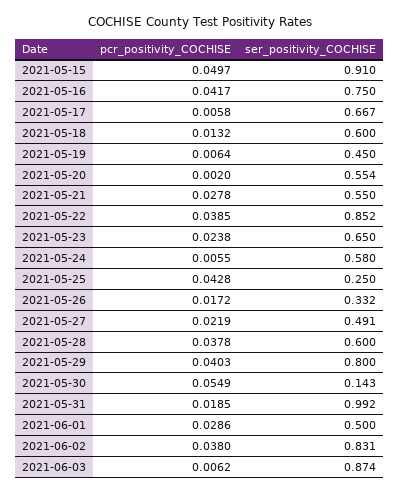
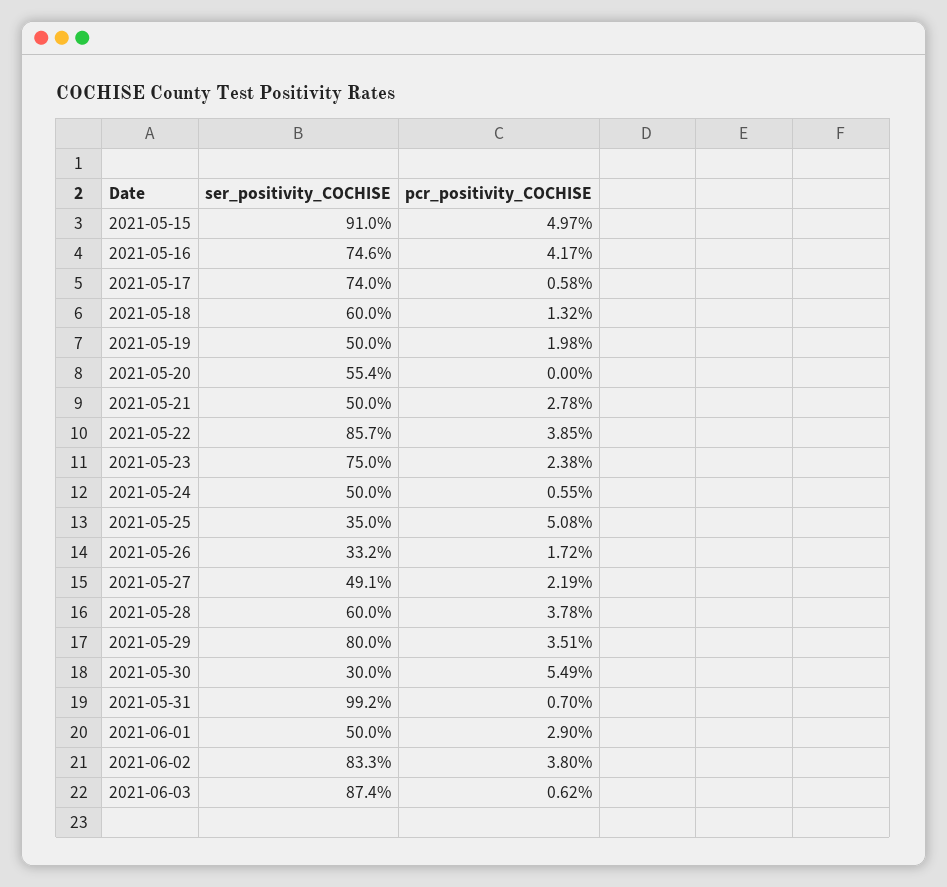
  {
    "pcr_positivity_COCHISE": {
      "2021-05-15": 0.0497,
      "2021-05-16": 0.0417,
      "2021-05-17": 0.0058,
      "2021-05-18": 0.0132,
-     "2021-05-19": 0.0064,
+     "2021-05-19": 0.0198,
-     "2021-05-20": 0.002,
+     "2021-05-20": 0,
      "2021-05-21": 0.0278,
      "2021-05-22": 0.0385,
      "2021-05-23": 0.0238,
      "2021-05-24": 0.0055,
-     "2021-05-25": 0.0428,
+     "2021-05-25": 0.0508,
      "2021-05-26": 0.0172,
      "2021-05-27": 0.0219,
      "2021-05-28": 0.0378,
-     "2021-05-29": 0.0403,
+     "2021-05-29": 0.0351,
      "2021-05-30": 0.0549,
-     "2021-05-31": 0.0185,
+     "2021-05-31": 0.007,
-     "2021-06-01": 0.0286,
+     "2021-06-01": 0.029,
      "2021-06-02": 0.038,
      "2021-06-03": 0.0062
    },
    "ser_positivity_COCHISE": {
      "2021-05-15": 0.91,
-     "2021-05-16": 0.75,
+     "2021-05-16": 0.746,
-     "2021-05-17": 0.667,
+     "2021-05-17": 0.74,
      "2021-05-18": 0.6,
-     "2021-05-19": 0.45,
+     "2021-05-19": 0.5,
      "2021-05-20": 0.554,
-     "2021-05-21": 0.55,
+     "2021-05-21": 0.5,
-     "2021-05-22": 0.852,
+     "2021-05-22": 0.857,
-     "2021-05-23": 0.65,
+     "2021-05-23": 0.75,
-     "2021-05-24": 0.58,
+     "2021-05-24": 0.5,
-     "2021-05-25": 0.25,
+     "2021-05-25": 0.35,
      "2021-05-26": 0.332,
      "2021-05-27": 0.491,
      "2021-05-28": 0.6,
      "2021-05-29": 0.8,
-     "2021-05-30": 0.143,
+     "2021-05-30": 0.3,
      "2021-05-31": 0.992,
      "2021-06-01": 0.5,
-     "2021-06-02": 0.831,
+     "2021-06-02": 0.833,
      "2021-06-03": 0.874
    }
  }

